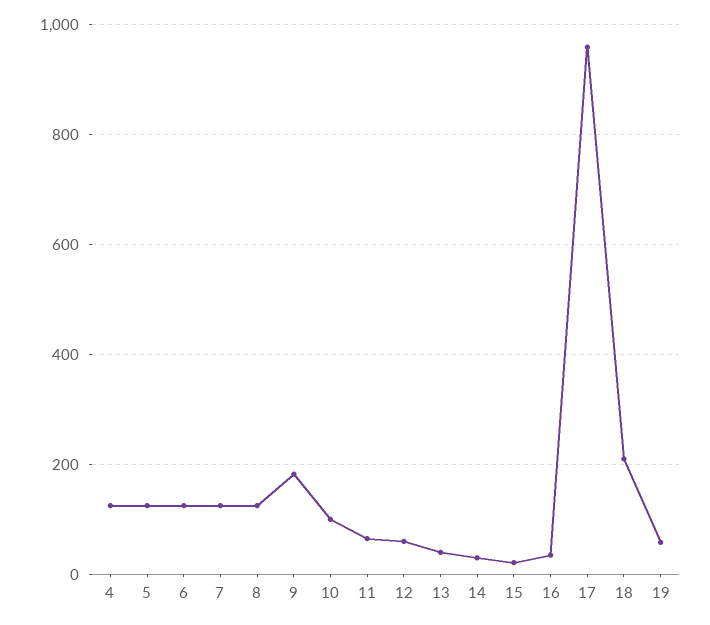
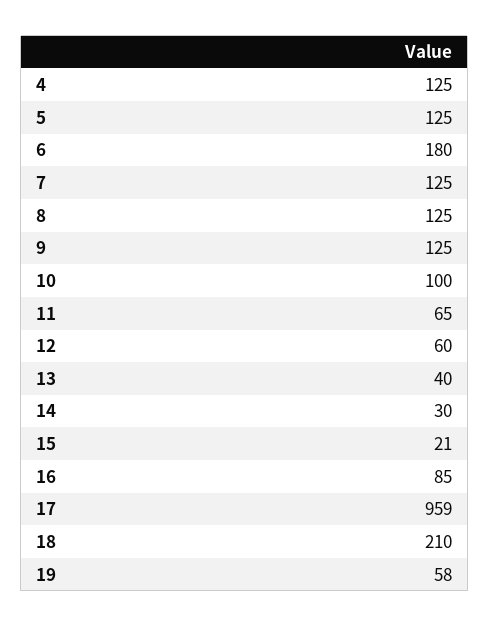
  {
    "4": 125,
    "5": 125,
-   "6": 120,
+   "6": 180,
    "7": 125,
    "8": 125,
-   "9": 180,
+   "9": 125,
    "10": 100,
    "11": 65,
    "12": 60,
    "13": 40,
    "14": 30,
    "15": 21,
-   "16": 40,
+   "16": 85,
    "17": 959,
    "18": 210,
    "19": 58
  }

